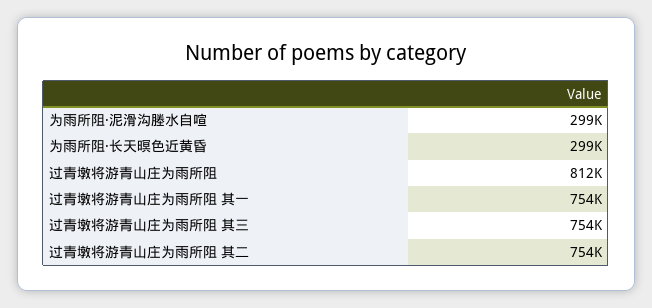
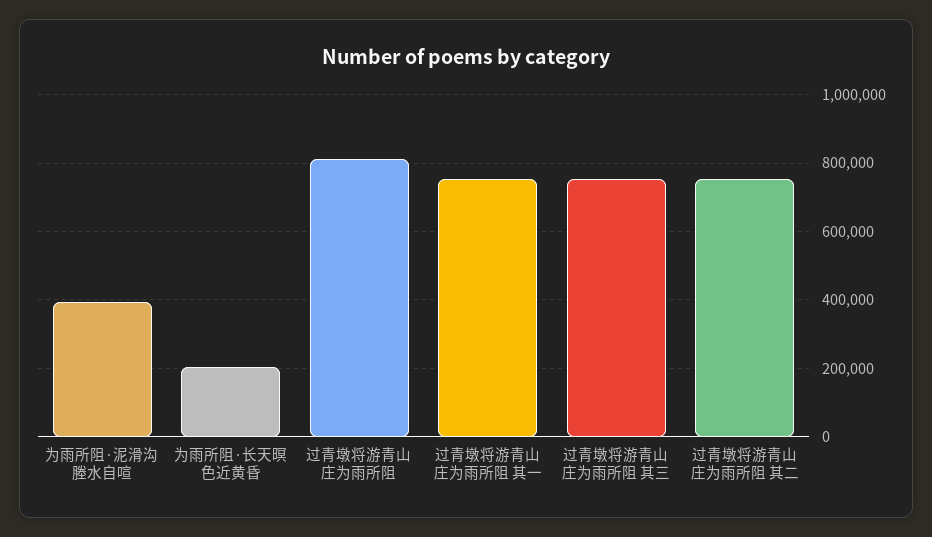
  {
-   "为雨所阻·泥滑沟塍水自喧": 299000,
+   "为雨所阻·泥滑沟塍水自喧": 400000,
-   "为雨所阻·长天暝色近黄昏": 299000,
+   "为雨所阻·长天暝色近黄昏": 200000,
    "过青墩将游青山庄为雨所阻": 812000,
    "过青墩将游青山庄为雨所阻 其一": 754000,
    "过青墩将游青山庄为雨所阻 其三": 754000,
    "过青墩将游青山庄为雨所阻 其二": 754000
  }

